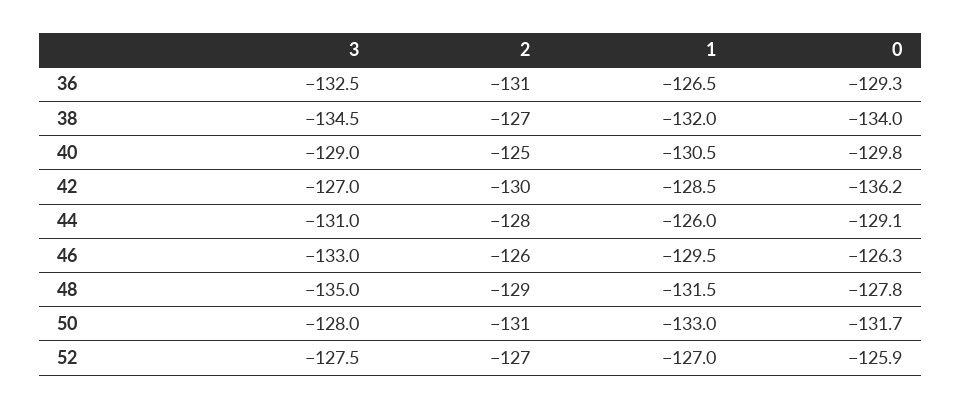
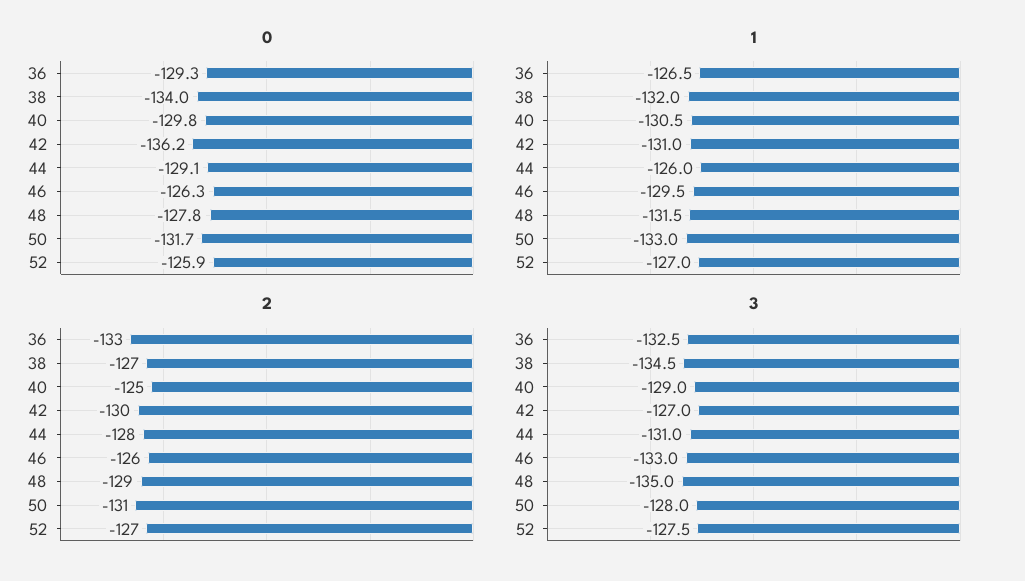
  {
    "3": {
      "36": -132.5,
      "38": -134.5,
      "40": -129,
      "42": -127,
      "44": -131,
      "46": -133,
      "48": -135,
      "50": -128,
      "52": -127.5
    },
    "2": {
-     "36": -131,
+     "36": -133,
      "38": -127,
      "40": -125,
      "42": -130,
      "44": -128,
      "46": -126,
      "48": -129,
      "50": -131,
      "52": -127
    },
    "1": {
      "36": -126.5,
      "38": -132,
      "40": -130.5,
-     "42": -128.5,
+     "42": -131,
      "44": -126,
      "46": -129.5,
      "48": -131.5,
      "50": -133,
      "52": -127
    },
    "0": {
      "36": -129.3,
      "38": -134,
      "40": -129.8,
      "42": -136.2,
      "44": -129.1,
      "46": -126.3,
      "48": -127.8,
      "50": -131.7,
      "52": -125.9
    }
  }

